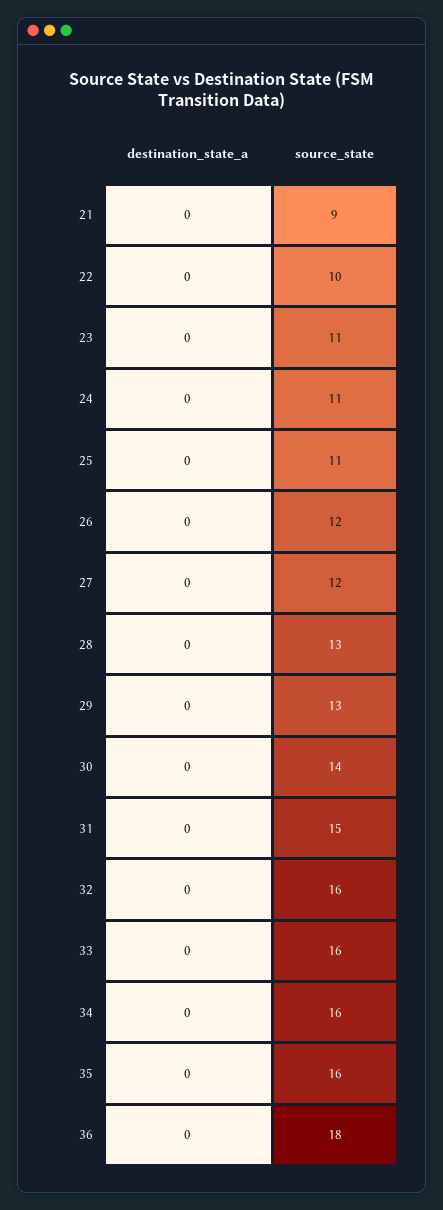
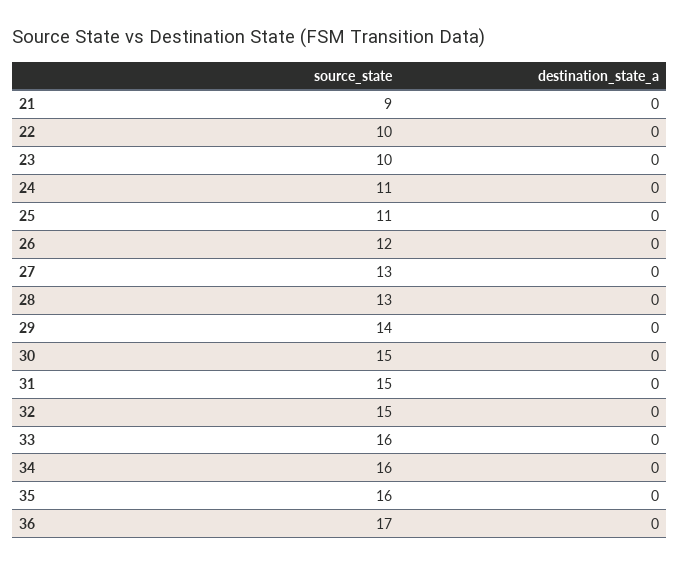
  {
    "destination_state_a": {
      "21": 0,
      "22": 0,
      "23": 0,
      "24": 0,
      "25": 0,
      "26": 0,
      "27": 0,
      "28": 0,
      "29": 0,
      "30": 0,
      "31": 0,
      "32": 0,
      "33": 0,
      "34": 0,
      "35": 0,
      "36": 0
    },
    "source_state": {
      "21": 9,
      "22": 10,
-     "23": 11,
+     "23": 10,
      "24": 11,
      "25": 11,
      "26": 12,
-     "27": 12,
+     "27": 13,
      "28": 13,
-     "29": 13,
+     "29": 14,
-     "30": 14,
+     "30": 15,
      "31": 15,
-     "32": 16,
+     "32": 15,
      "33": 16,
      "34": 16,
      "35": 16,
-     "36": 18
+     "36": 17
    }
  }

